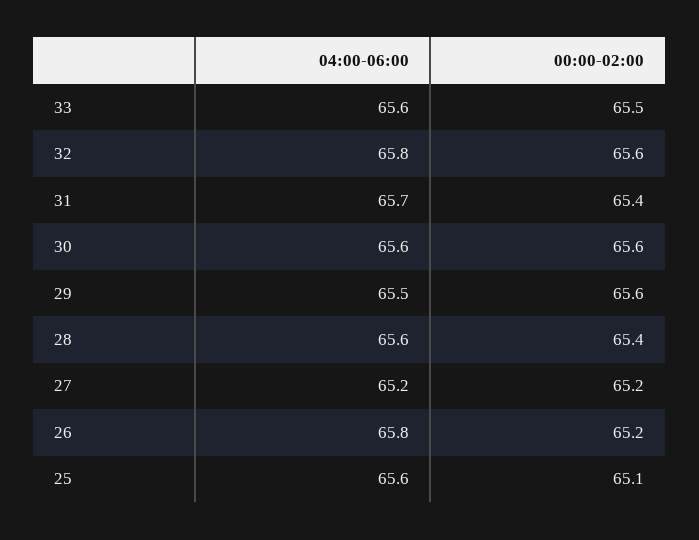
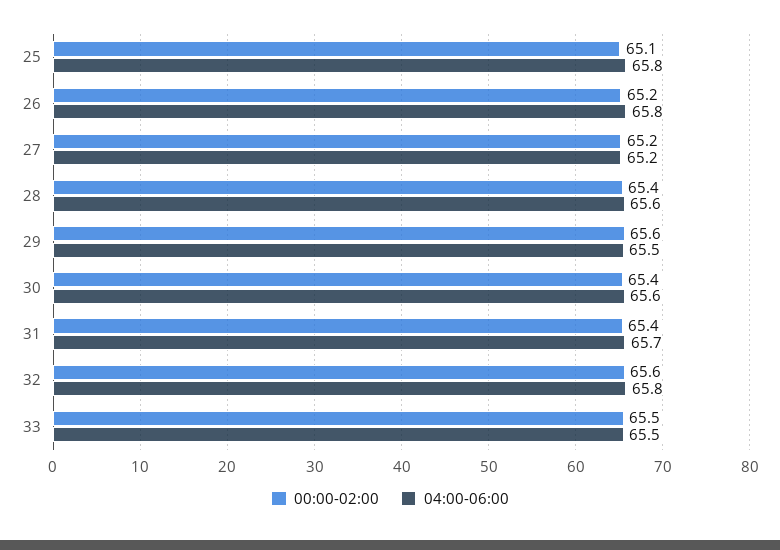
  {
    "04:00-06:00": {
-     "33": 65.6,
+     "33": 65.5,
      "32": 65.8,
      "31": 65.7,
      "30": 65.6,
      "29": 65.5,
      "28": 65.6,
      "27": 65.2,
      "26": 65.8,
-     "25": 65.6
+     "25": 65.8
    },
    "00:00-02:00": {
      "33": 65.5,
      "32": 65.6,
      "31": 65.4,
-     "30": 65.6,
+     "30": 65.4,
      "29": 65.6,
      "28": 65.4,
      "27": 65.2,
      "26": 65.2,
      "25": 65.1
    }
  }

